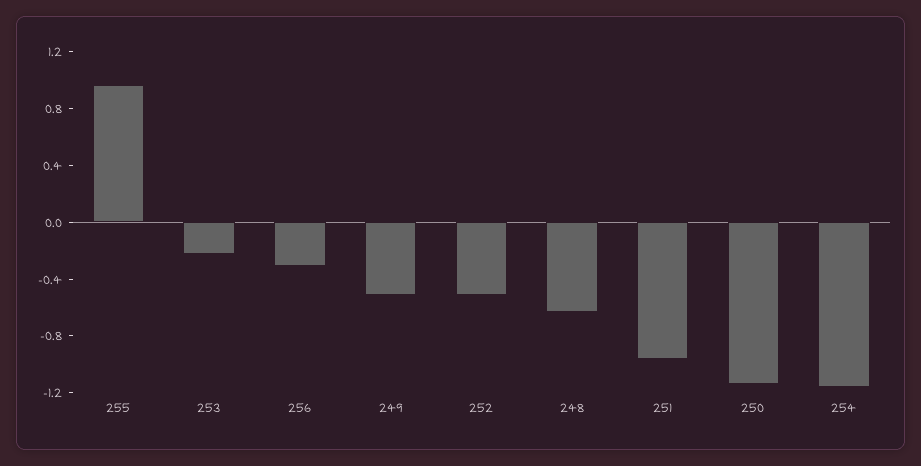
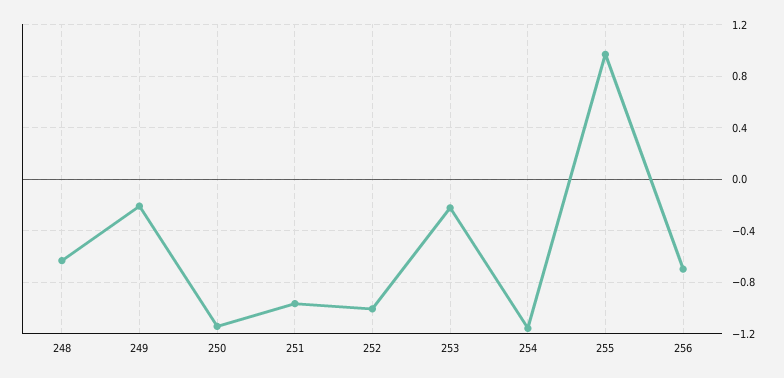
  {
    "255": 0.95,
    "253": -0.2,
-   "256": -0.3,
+   "256": -0.7,
-   "249": -0.5,
+   "249": -0.2,
-   "252": -0.5,
+   "252": -1,
    "248": -0.65,
    "251": -0.95,
    "250": -1.15,
    "254": -1.15
  }

